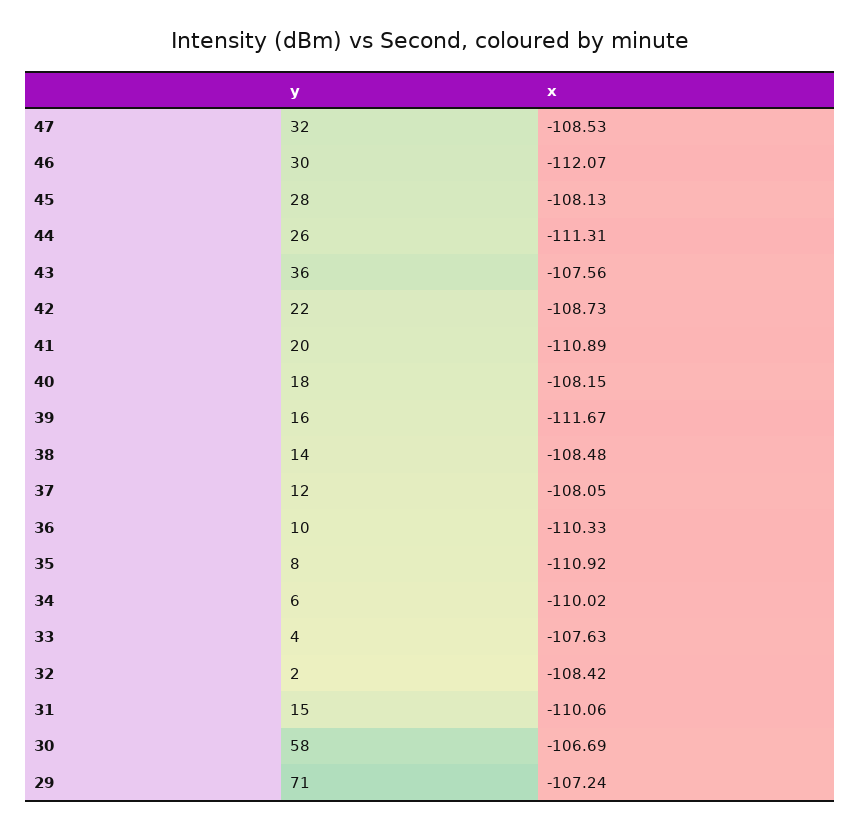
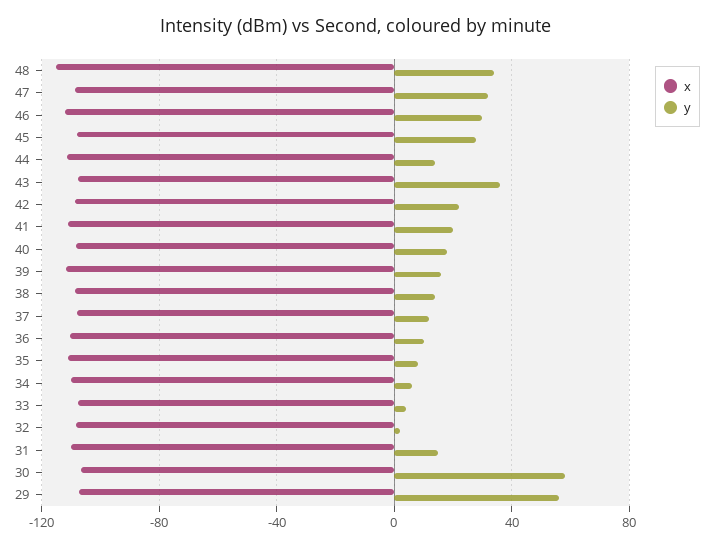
  {
    "y": {
      "47": 32,
      "46": 30,
      "45": 28,
-     "44": 26,
+     "44": 15,
      "43": 36,
      "42": 22,
      "41": 20,
      "40": 18,
      "39": 16,
      "38": 14,
      "37": 12,
      "36": 10,
      "35": 8,
      "34": 6,
      "33": 4,
      "32": 2,
      "31": 15,
      "30": 58,
-     "29": 71
+     "29": 55,
+     "48": 35
    },
    "x": {
      "47": -108.53,
      "46": -112.07,
      "45": -108.13,
      "44": -111.31,
      "43": -107.56,
      "42": -108.73,
      "41": -110.89,
      "40": -108.15,
      "39": -111.67,
      "38": -108.48,
      "37": -108.05,
      "36": -110.33,
      "35": -110.92,
      "34": -110.02,
      "33": -107.63,
      "32": -108.42,
      "31": -110.06,
      "30": -106.69,
-     "29": -107.24
+     "29": -107.24,
+     "48": -115
    }
  }

